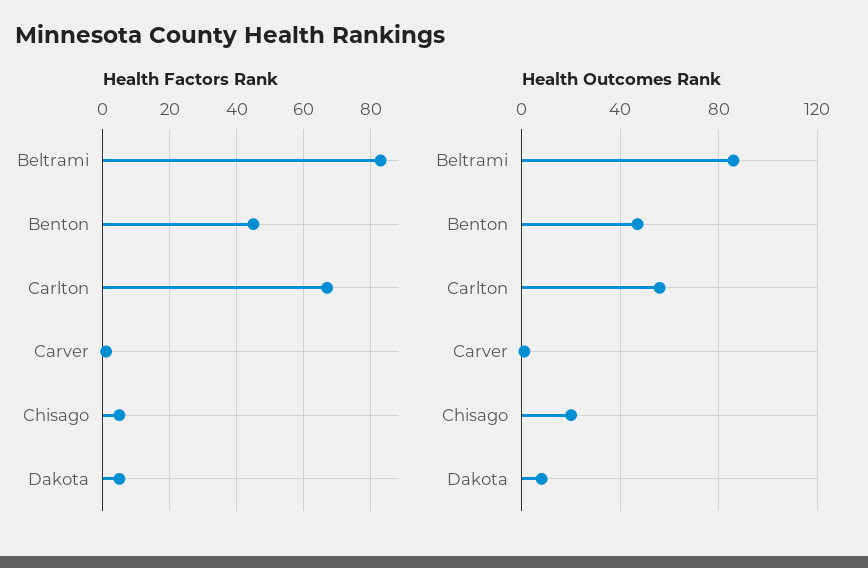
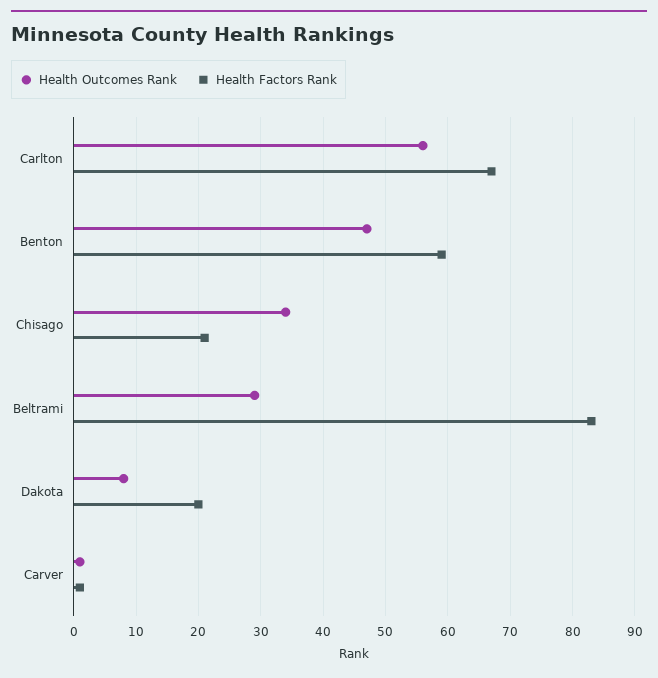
  {
    "Health Factors Rank": {
      "Beltrami": 83,
-     "Benton": 45,
+     "Benton": 59,
      "Carlton": 67,
      "Carver": 1,
-     "Chisago": 5,
+     "Chisago": 21,
-     "Dakota": 5
+     "Dakota": 20
    },
    "Health Outcomes Rank": {
-     "Beltrami": 85,
+     "Beltrami": 29,
      "Benton": 47,
      "Carlton": 56,
      "Carver": 1,
-     "Chisago": 20,
+     "Chisago": 34,
      "Dakota": 8
    }
  }

